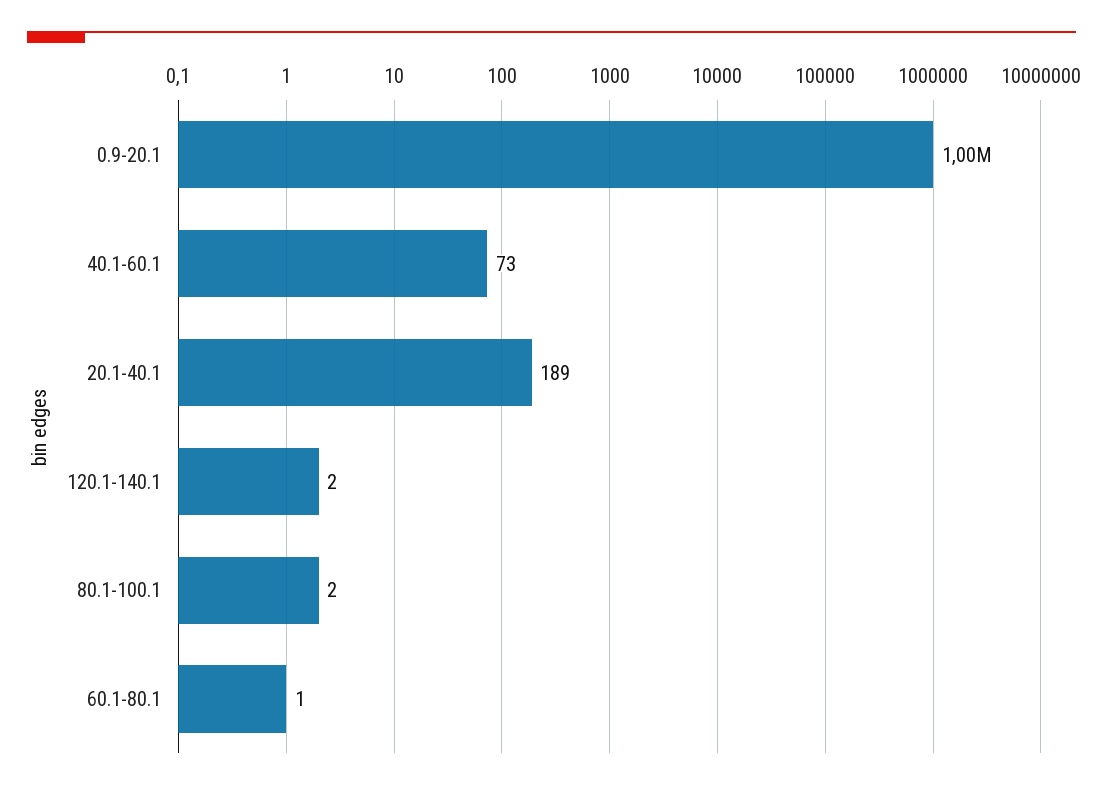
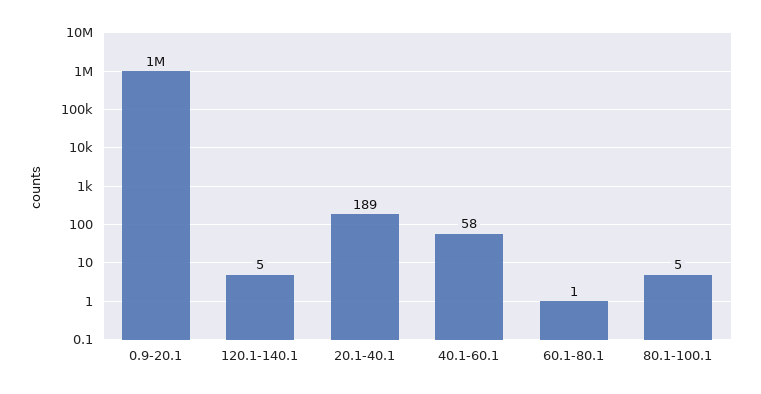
  {
    "0.9-20.1": 1000000,
-   "40.1-60.1": 73,
+   "40.1-60.1": 58,
    "20.1-40.1": 189,
-   "120.1-140.1": 2,
+   "120.1-140.1": 5,
-   "80.1-100.1": 2,
+   "80.1-100.1": 5,
    "60.1-80.1": 1
  }

